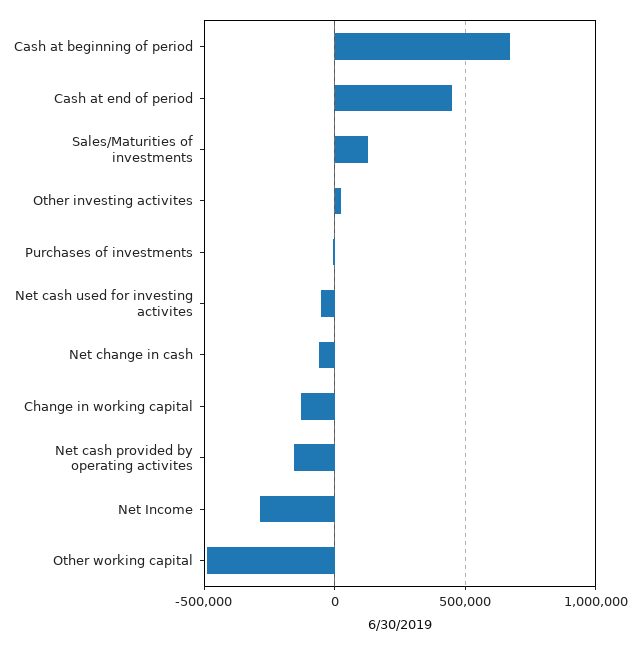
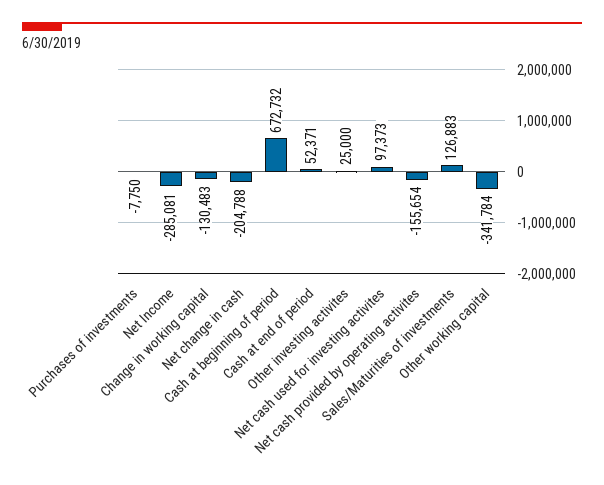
  {
    "Cash at beginning of period": 672732,
-   "Cash at end of period": 450000,
+   "Cash at end of period": 52371,
    "Sales/Maturities of investments": 126883,
    "Other investing activites": 25000,
    "Purchases of investments": -7750,
-   "Net cash used for investing activites": -50000,
+   "Net cash used for investing activites": 97373,
-   "Net change in cash": -50000,
+   "Net change in cash": -204788,
    "Change in working capital": -130483,
    "Net cash provided by operating activites": -155654,
    "Net Income": -285081,
-   "Other working capital": -500000
+   "Other working capital": -341784
  }

